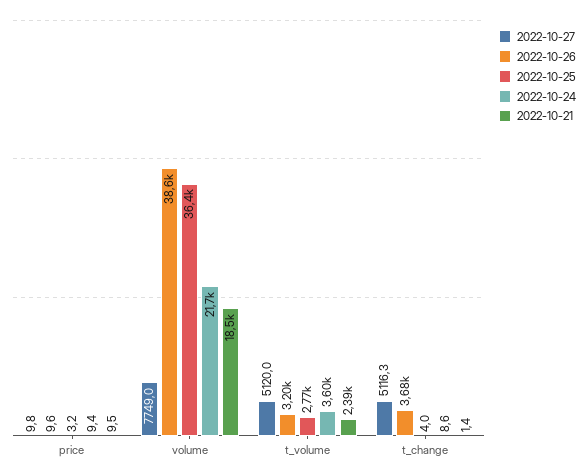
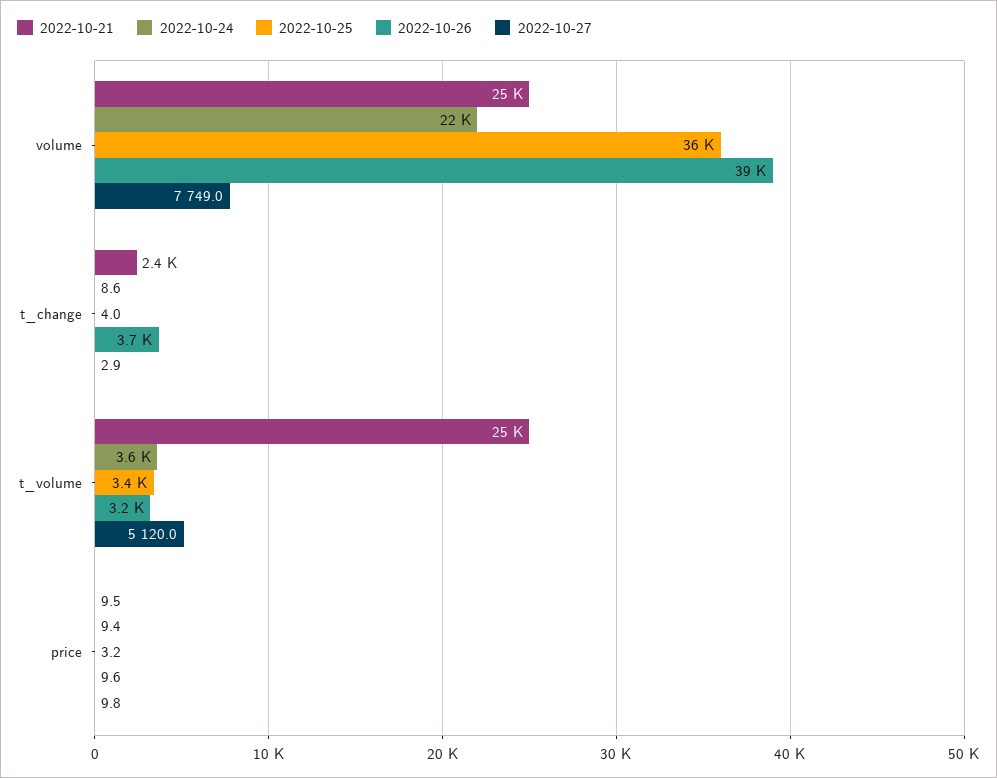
  {
    "2022-10-27": {
      "price": 9.8,
      "volume": 7749,
      "t_volume": 5120,
-     "t_change": 5116.3
+     "t_change": 2.9
    },
    "2022-10-26": {
      "price": 9.6,
      "volume": 38600,
      "t_volume": 3200,
      "t_change": 3680
    },
    "2022-10-25": {
      "price": 3.2,
      "volume": 36400,
-     "t_volume": 2770,
+     "t_volume": 3400,
      "t_change": 4
    },
    "2022-10-24": {
      "price": 9.4,
      "volume": 21700,
      "t_volume": 3600,
      "t_change": 8.6
    },
    "2022-10-21": {
      "price": 9.5,
-     "volume": 18500,
+     "volume": 25000,
-     "t_volume": 2390,
+     "t_volume": 25000,
-     "t_change": 1.4
+     "t_change": 2400
    }
  }

